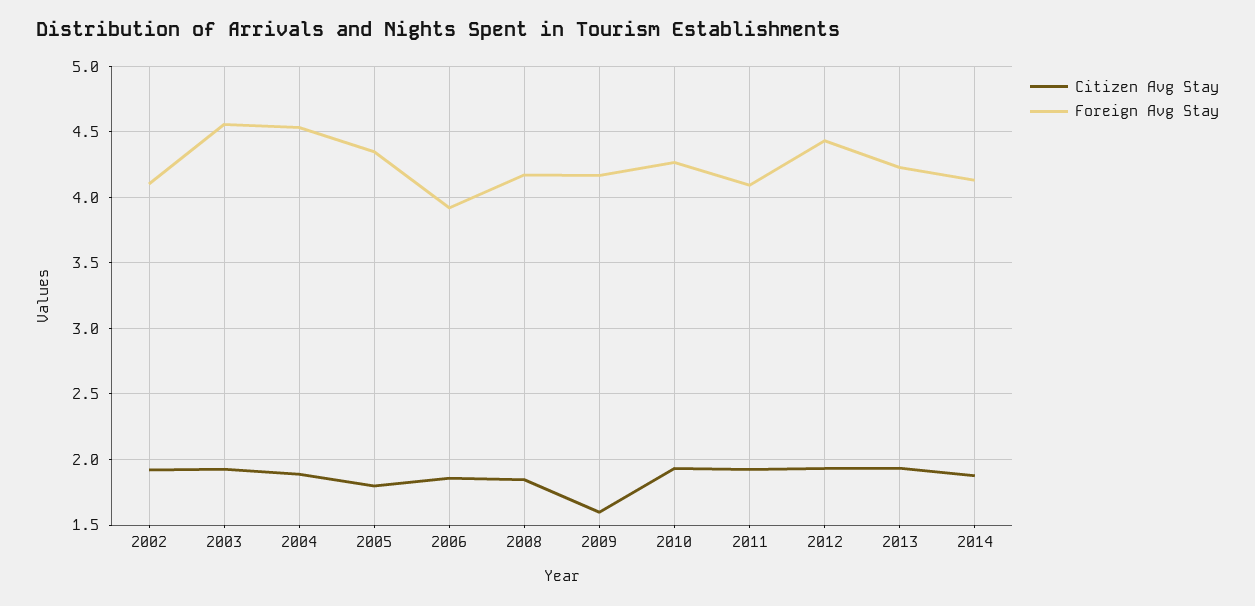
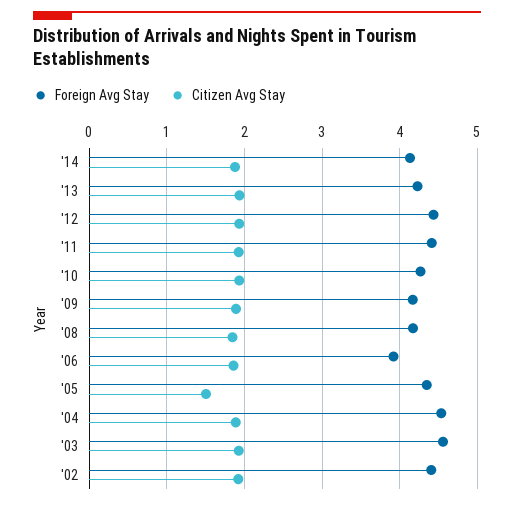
  {
    "Citizen Avg Stay": {
      "2002": 1.9,
      "2003": 1.95,
      "2004": 1.9,
-     "2005": 1.8,
+     "2005": 1.5,
      "2006": 1.85,
      "2008": 1.85,
-     "2009": 1.6,
+     "2009": 1.9,
      "2010": 1.95,
      "2011": 1.9,
      "2012": 1.95,
      "2013": 1.95,
      "2014": 1.9
    },
    "Foreign Avg Stay": {
-     "2002": 4.1,
+     "2002": 4.4,
      "2003": 4.55,
      "2004": 4.55,
      "2005": 4.35,
      "2006": 3.9,
      "2008": 4.15,
      "2009": 4.15,
      "2010": 4.25,
-     "2011": 4.1,
+     "2011": 4.4,
      "2012": 4.45,
      "2013": 4.25,
      "2014": 4.15
    }
  }

